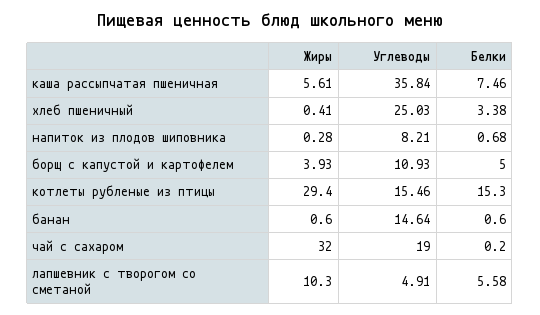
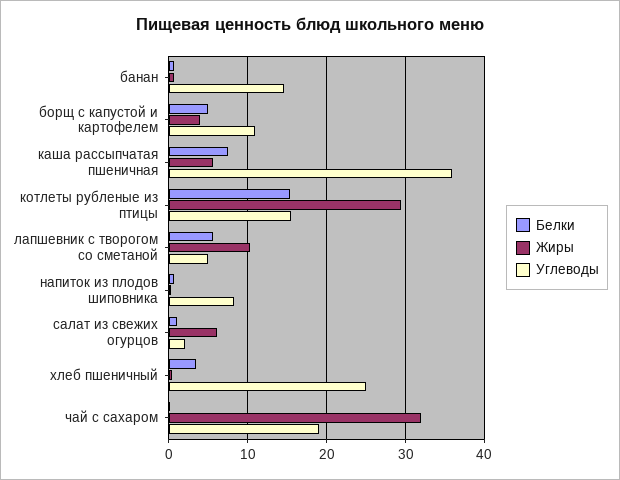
  {
    "Жиры": {
      "каша рассыпчатая пшеничная": 5.61,
      "хлеб пшеничный": 0.41,
      "напиток из плодов шиповника": 0.28,
      "борщ с капустой и картофелем": 3.93,
      "котлеты рубленые из птицы": 29.4,
      "банан": 0.6,
      "чай с сахаром": 32,
-     "лапшевник с творогом со сметаной": 10.3
+     "лапшевник с творогом со сметаной": 10.3,
+     "салат из свежих огурцов": 6
    },
    "Углеводы": {
      "каша рассыпчатая пшеничная": 35.84,
      "хлеб пшеничный": 25.03,
      "напиток из плодов шиповника": 8.21,
      "борщ с капустой и картофелем": 10.93,
      "котлеты рубленые из птицы": 15.46,
      "банан": 14.64,
      "чай с сахаром": 19,
-     "лапшевник с творогом со сметаной": 4.91
+     "лапшевник с творогом со сметаной": 4.91,
+     "салат из свежих огурцов": 2
    },
    "Белки": {
      "каша рассыпчатая пшеничная": 7.46,
      "хлеб пшеничный": 3.38,
      "напиток из плодов шиповника": 0.68,
      "борщ с капустой и картофелем": 5,
      "котлеты рубленые из птицы": 15.3,
      "банан": 0.6,
      "чай с сахаром": 0.2,
-     "лапшевник с творогом со сметаной": 5.58
+     "лапшевник с творогом со сметаной": 5.58,
+     "салат из свежих огурцов": 1
    }
  }

